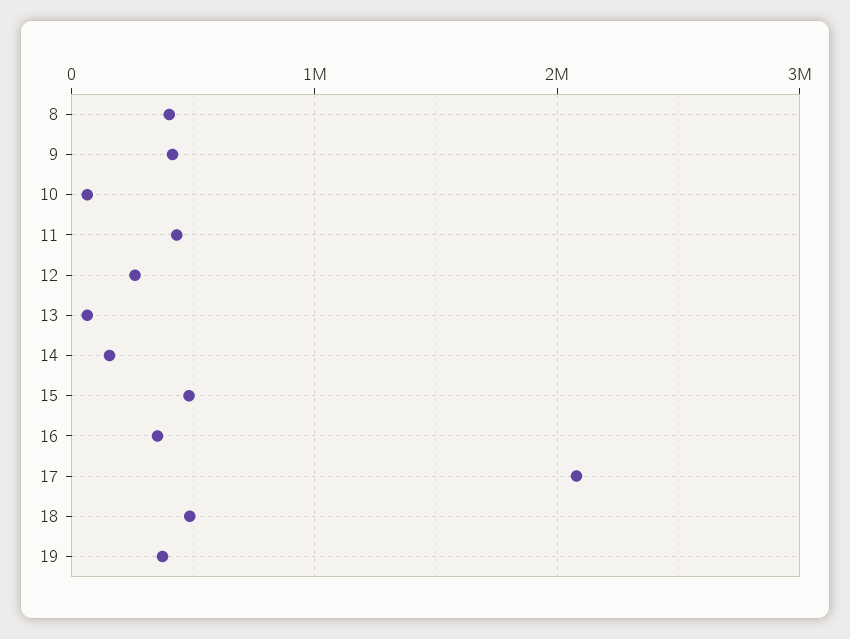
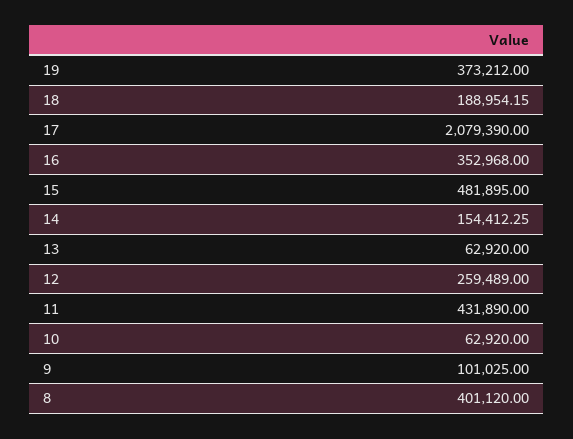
  {
    "8": 401120,
-   "9": 400000,
+   "9": 101025,
    "10": 62920,
    "11": 431890,
    "12": 259489,
    "13": 62920,
    "14": 154412.25,
    "15": 481895,
    "16": 352968,
    "17": 2079390,
-   "18": 500000,
+   "18": 188954.15,
    "19": 373212
  }

